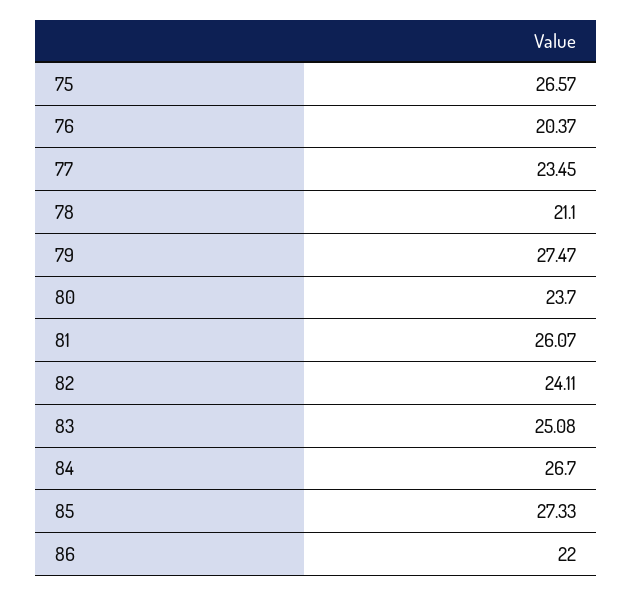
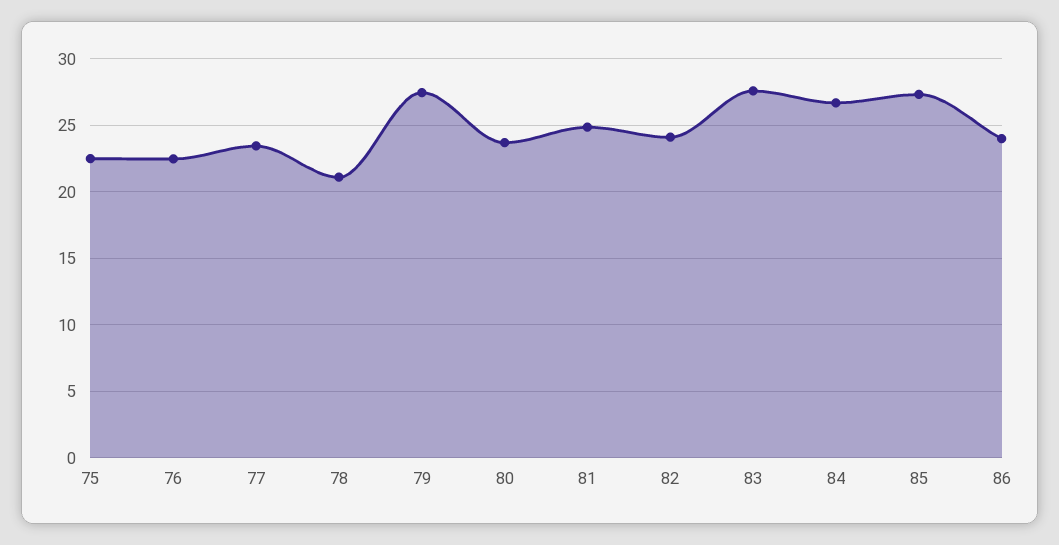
  {
-   "75": 26.57,
+   "75": 22.5,
-   "76": 20.37,
+   "76": 22.5,
    "77": 23.45,
    "78": 21.1,
    "79": 27.47,
    "80": 23.7,
-   "81": 26.07,
+   "81": 25,
    "82": 24.11,
-   "83": 25.08,
+   "83": 27.5,
    "84": 26.7,
    "85": 27.33,
-   "86": 22
+   "86": 24
  }

